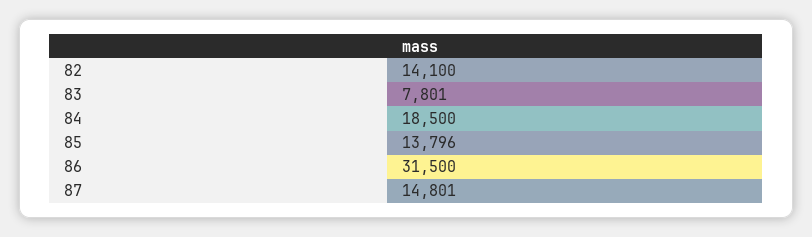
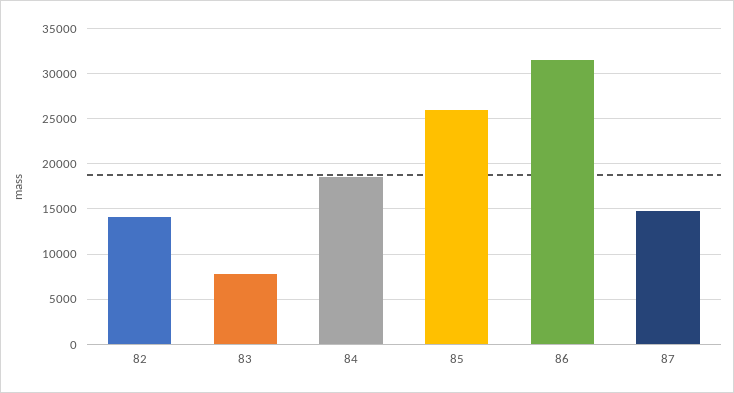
  {
    "82": 14100,
    "83": 7801,
    "84": 18500,
-   "85": 13796,
+   "85": 26000,
    "86": 31500,
    "87": 14801
  }

